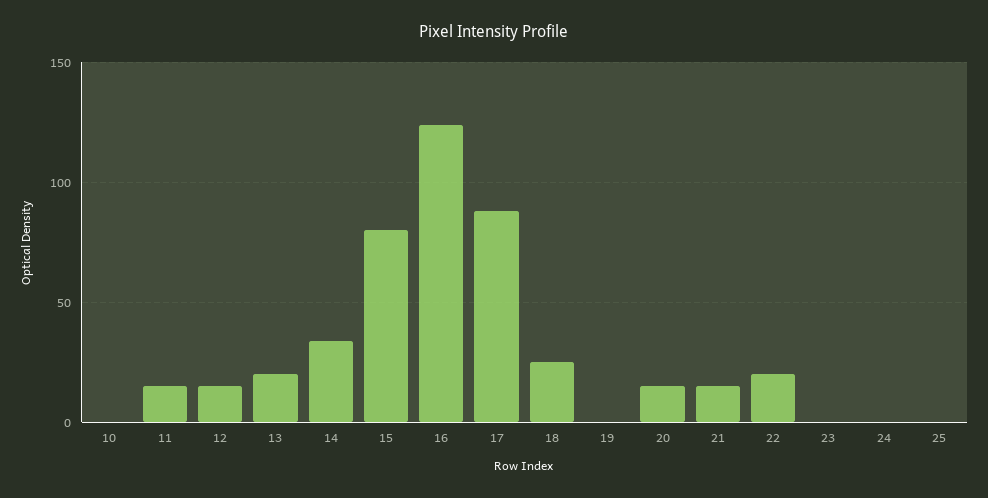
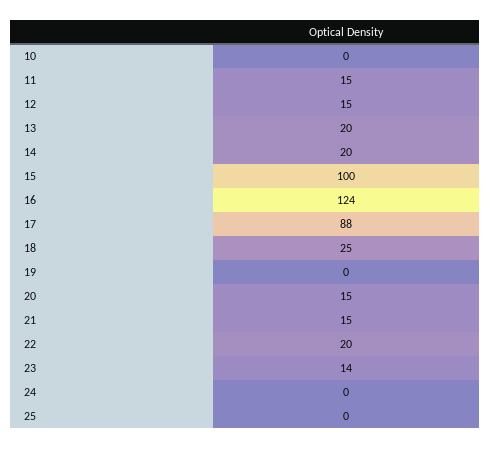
  {
    "10": 0,
    "11": 15,
    "12": 15,
    "13": 20,
-   "14": 35,
+   "14": 20,
-   "15": 80,
+   "15": 100,
    "16": 124,
    "17": 88,
    "18": 25,
    "19": 0,
    "20": 15,
    "21": 15,
    "22": 20,
-   "23": 0,
+   "23": 14,
    "24": 0,
    "25": 0
  }

